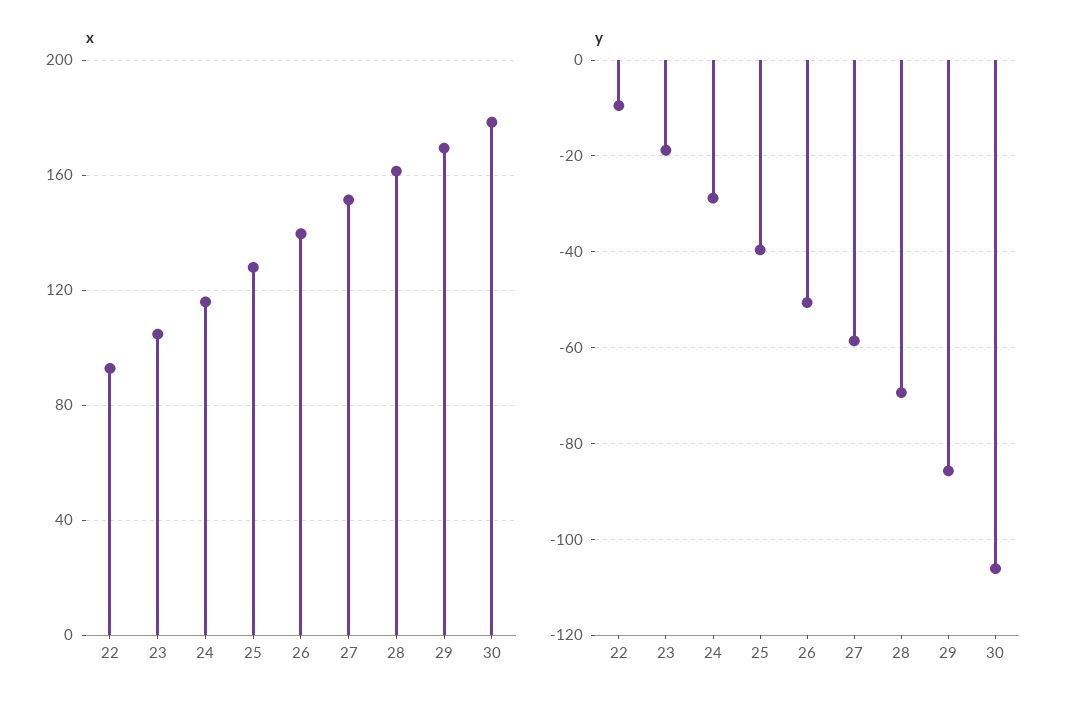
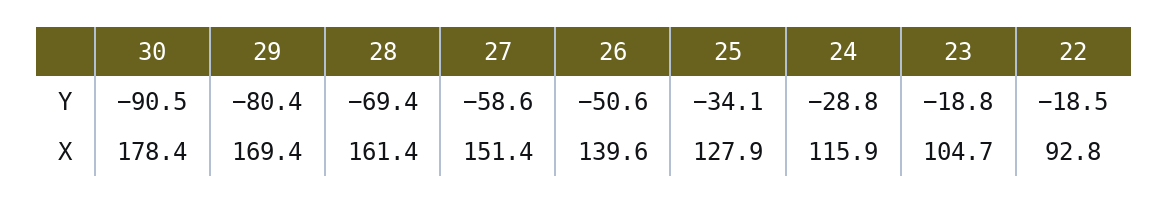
  {
    "x": {
      "22": 92.8,
      "23": 104.7,
      "24": 115.9,
      "25": 127.9,
      "26": 139.6,
      "27": 151.4,
      "28": 161.4,
      "29": 169.4,
      "30": 178.4
    },
    "y": {
-     "22": -10,
+     "22": -18.5,
      "23": -18.8,
      "24": -28.8,
-     "25": -40,
+     "25": -34.1,
      "26": -50.6,
      "27": -58.6,
      "28": -69.4,
-     "29": -86,
+     "29": -80.4,
-     "30": -106
+     "30": -90.5
    }
  }

